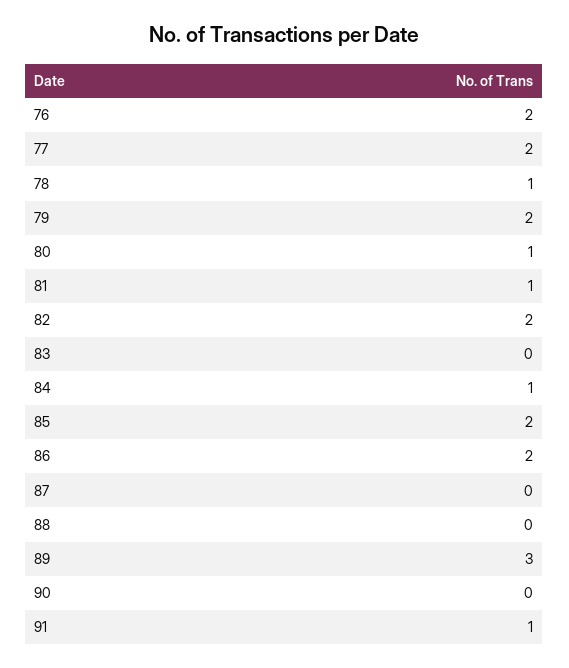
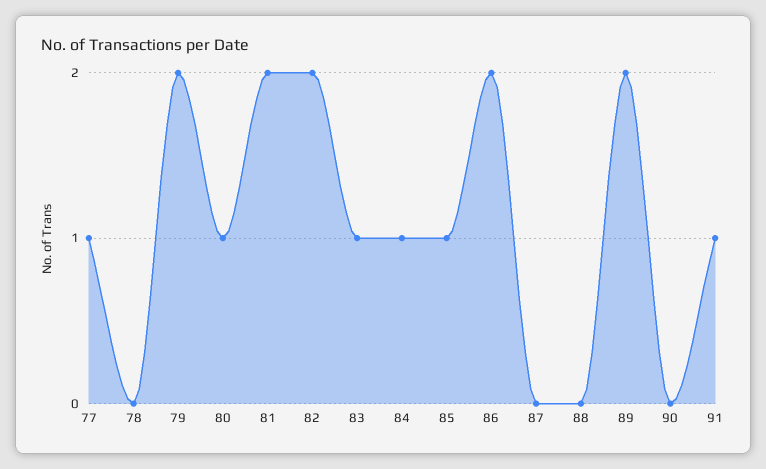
  {
-   "76": 2,
-   "77": 2,
+   "77": 1,
-   "78": 1,
+   "78": 0,
    "79": 2,
    "80": 1,
-   "81": 1,
+   "81": 2,
    "82": 2,
-   "83": 0,
+   "83": 1,
    "84": 1,
-   "85": 2,
+   "85": 1,
    "86": 2,
    "87": 0,
    "88": 0,
-   "89": 3,
+   "89": 2,
    "90": 0,
    "91": 1
  }

